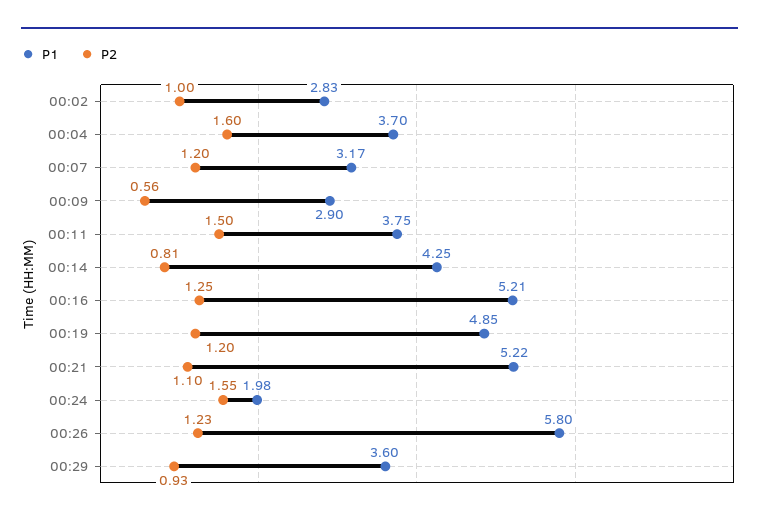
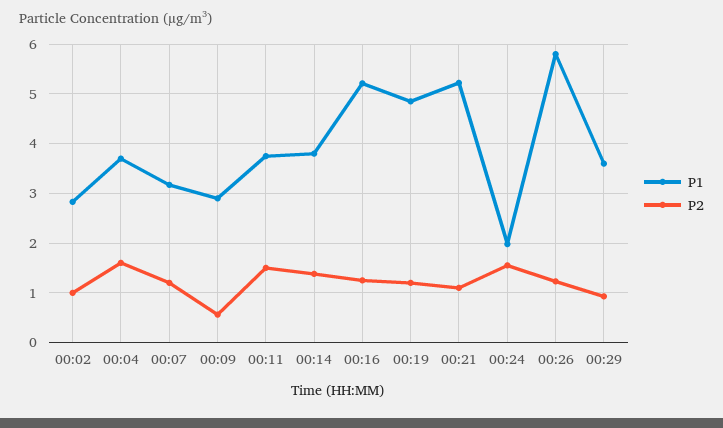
  {
    "P1": {
      "00:02": 2.83,
      "00:04": 3.7,
      "00:07": 3.17,
      "00:09": 2.9,
      "00:11": 3.75,
-     "00:14": 4.25,
+     "00:14": 3.8,
      "00:16": 5.21,
      "00:19": 4.85,
      "00:21": 5.22,
      "00:24": 1.98,
      "00:26": 5.8,
      "00:29": 3.6
    },
    "P2": {
      "00:02": 1,
      "00:04": 1.6,
      "00:07": 1.2,
      "00:09": 0.56,
      "00:11": 1.5,
-     "00:14": 0.81,
+     "00:14": 1.4,
      "00:16": 1.25,
      "00:19": 1.2,
      "00:21": 1.1,
      "00:24": 1.55,
      "00:26": 1.23,
      "00:29": 0.93
    }
  }

